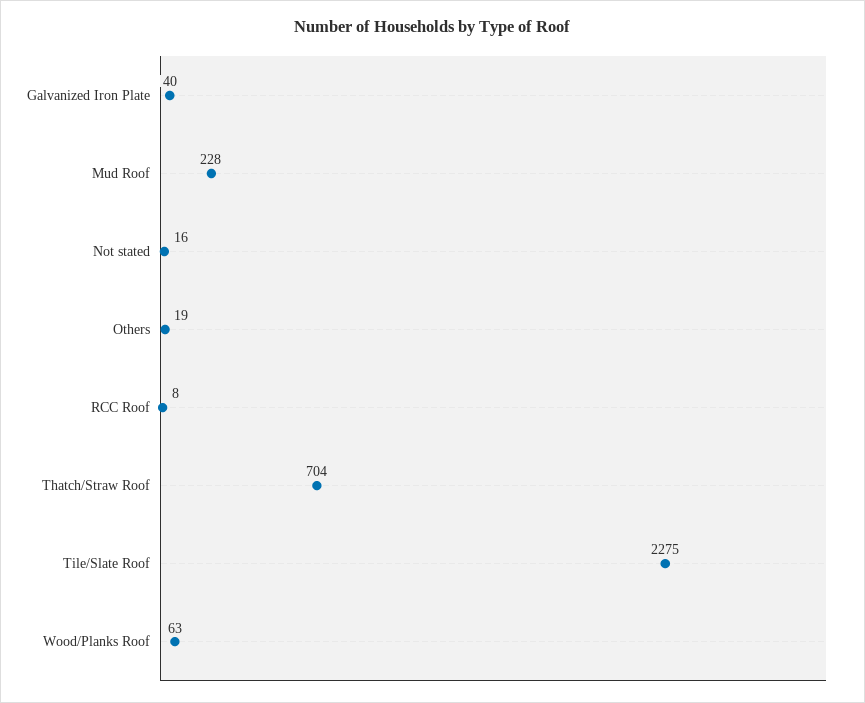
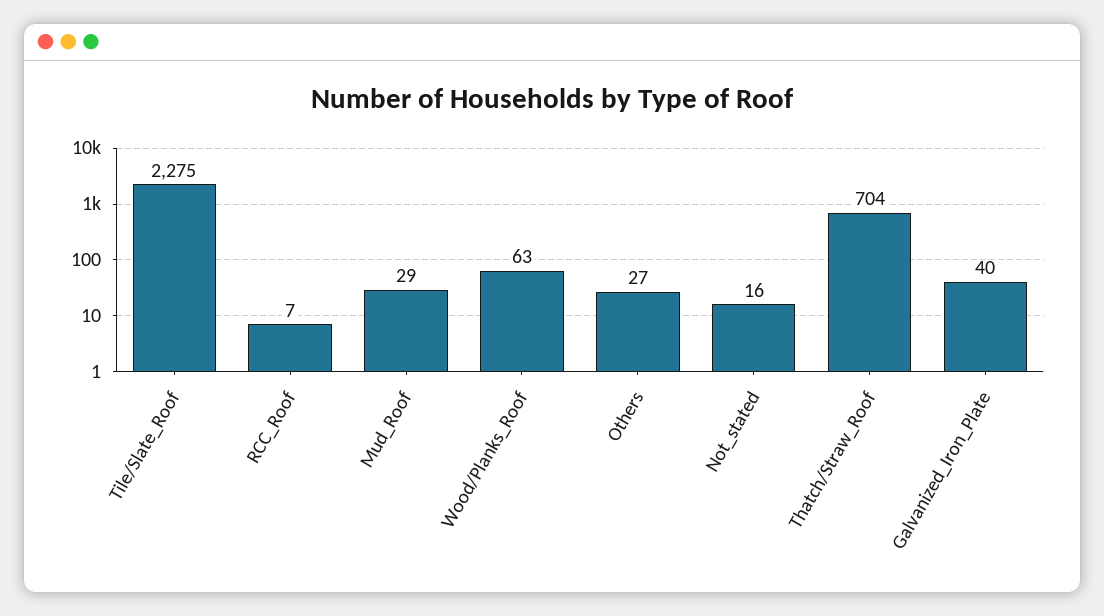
  {
    "Galvanized Iron Plate": 40,
-   "Mud Roof": 228,
+   "Mud Roof": 29,
    "Not stated": 16,
-   "Others": 19,
+   "Others": 27,
-   "RCC Roof": 8,
+   "RCC Roof": 7,
    "Thatch/Straw Roof": 704,
    "Tile/Slate Roof": 2275,
    "Wood/Planks Roof": 63
  }

